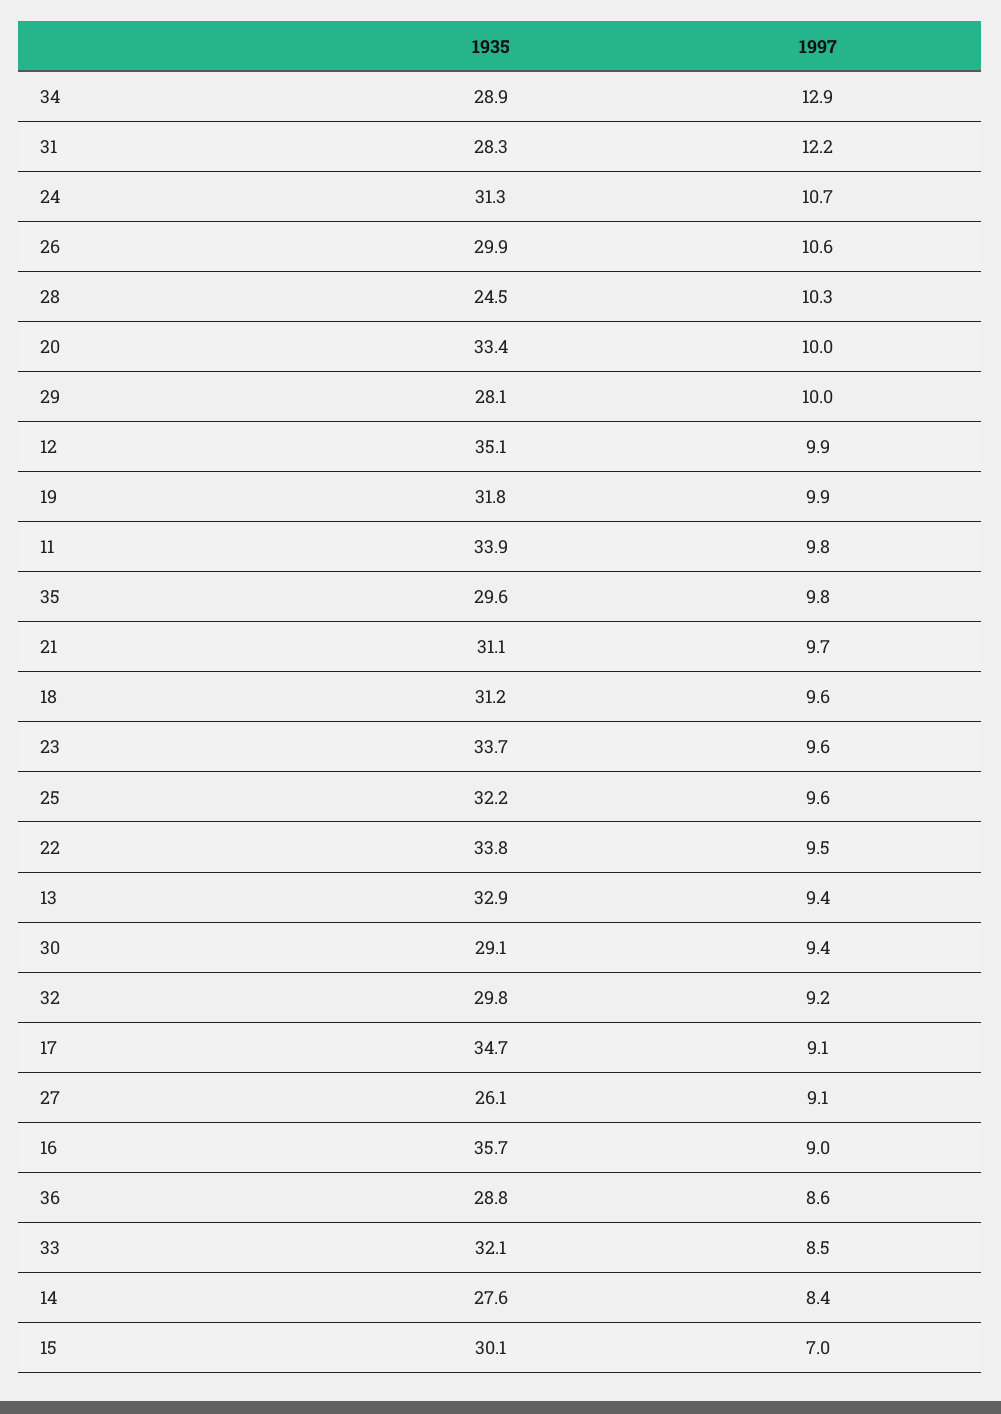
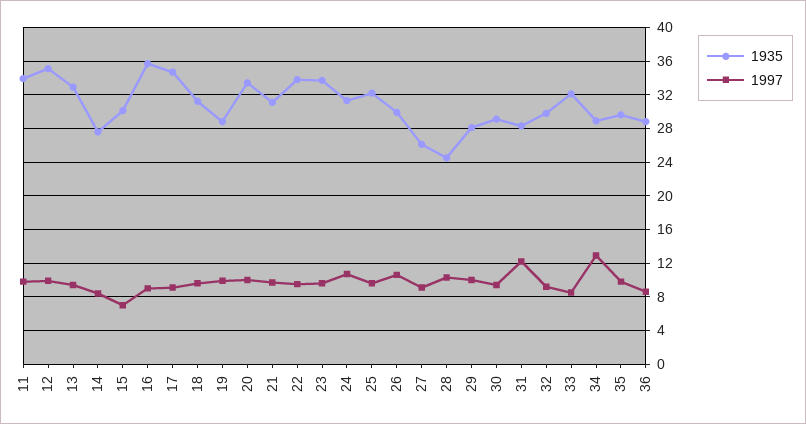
  {
    "1935": {
      "34": 28.9,
      "31": 28.3,
      "24": 31.3,
      "26": 29.9,
      "28": 24.5,
      "20": 33.4,
      "29": 28.1,
      "12": 35.1,
-     "19": 31.8,
+     "19": 29,
      "11": 33.9,
      "35": 29.6,
      "21": 31.1,
      "18": 31.2,
      "23": 33.7,
      "25": 32.2,
      "22": 33.8,
      "13": 32.9,
      "30": 29.1,
      "32": 29.8,
      "17": 34.7,
      "27": 26.1,
      "16": 35.7,
      "36": 28.8,
      "33": 32.1,
      "14": 27.6,
      "15": 30.1
    },
    "1997": {
      "34": 12.9,
      "31": 12.2,
      "24": 10.7,
      "26": 10.6,
      "28": 10.3,
      "20": 10,
      "29": 10,
      "12": 9.9,
      "19": 9.9,
      "11": 9.8,
      "35": 9.8,
      "21": 9.7,
      "18": 9.6,
      "23": 9.6,
      "25": 9.6,
      "22": 9.5,
      "13": 9.4,
      "30": 9.4,
      "32": 9.2,
      "17": 9.1,
      "27": 9.1,
      "16": 9,
      "36": 8.6,
      "33": 8.5,
      "14": 8.4,
      "15": 7
    }
  }

